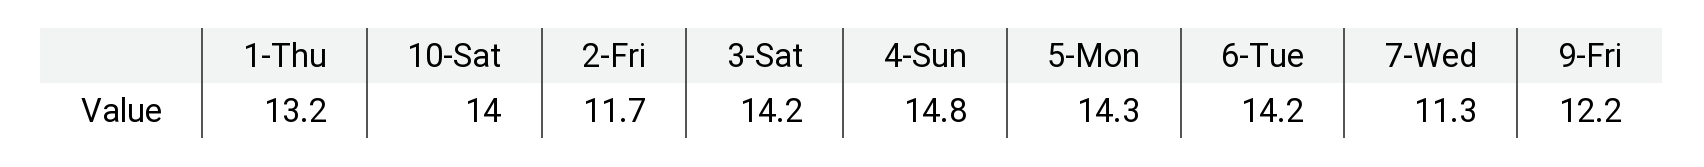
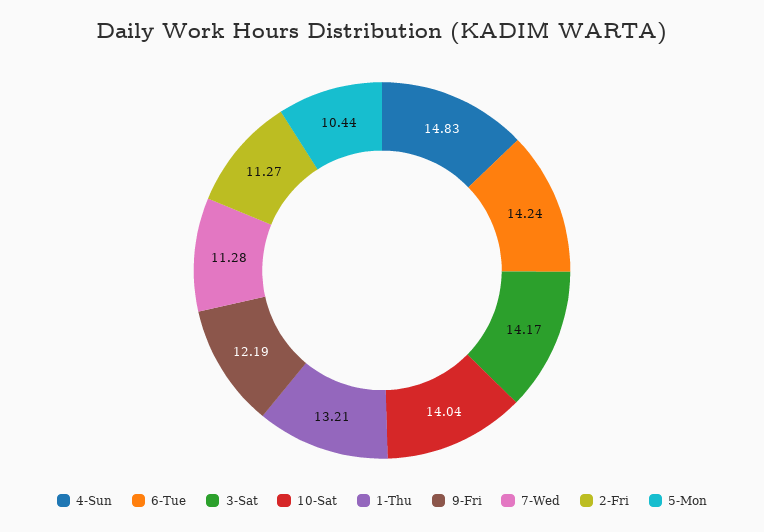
  {
    "1-Thu": 13.21,
    "10-Sat": 14.04,
-   "2-Fri": 11.7,
+   "2-Fri": 11.27,
    "3-Sat": 14.17,
    "4-Sun": 14.83,
-   "5-Mon": 14.3,
+   "5-Mon": 10.44,
    "6-Tue": 14.24,
    "7-Wed": 11.28,
    "9-Fri": 12.19
  }

